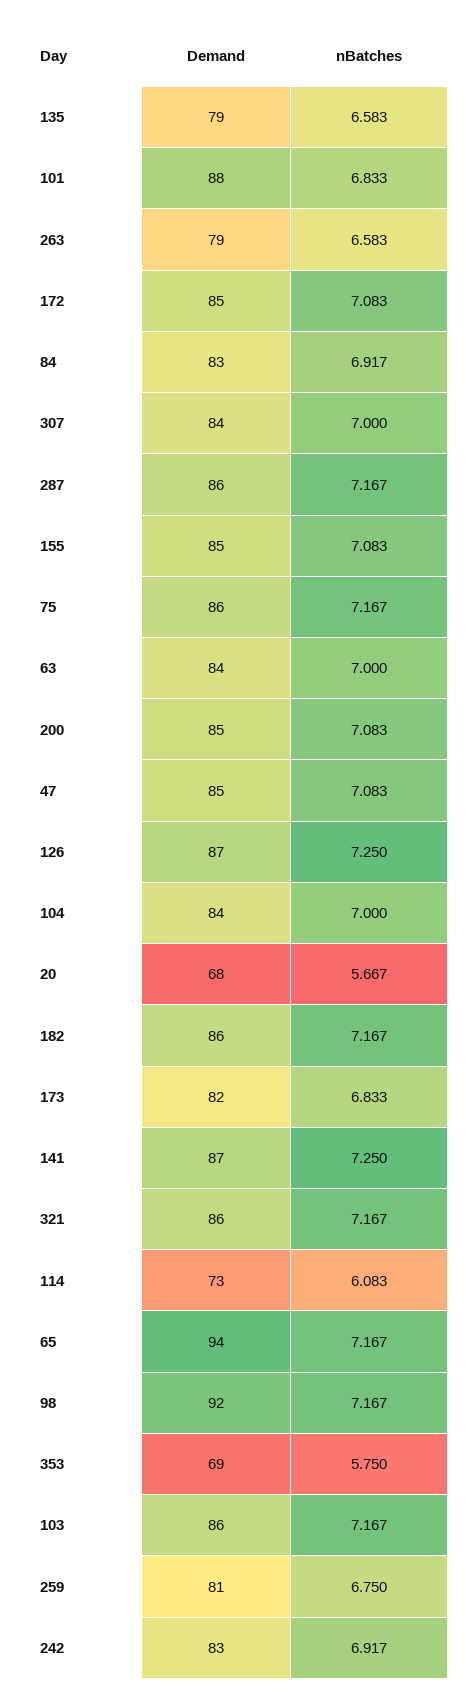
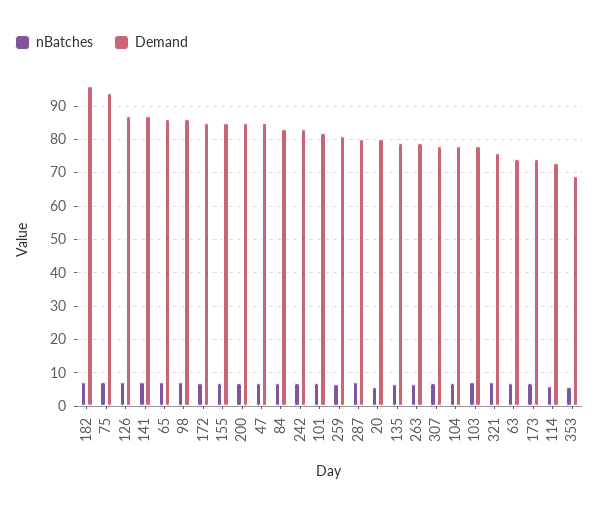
  {
    "Demand": {
      "135": 79,
-     "101": 88,
+     "101": 82,
      "263": 79,
      "172": 85,
      "84": 83,
-     "307": 84,
+     "307": 78,
-     "287": 86,
+     "287": 80,
      "155": 85,
-     "75": 86,
+     "75": 94,
-     "63": 84,
+     "63": 74,
      "200": 85,
      "47": 85,
      "126": 87,
-     "104": 84,
+     "104": 78,
-     "20": 68,
+     "20": 80,
-     "182": 86,
+     "182": 96,
-     "173": 82,
+     "173": 74,
      "141": 87,
-     "321": 86,
+     "321": 76,
      "114": 73,
-     "65": 94,
+     "65": 86,
-     "98": 92,
+     "98": 86,
      "353": 69,
-     "103": 86,
+     "103": 78,
      "259": 81,
      "242": 83
    },
    "nBatches": {
      "135": 6.583,
      "101": 6.833,
      "263": 6.583,
      "172": 7.083,
      "84": 6.917,
      "307": 7,
      "287": 7.167,
      "155": 7.083,
      "75": 7.167,
      "63": 7,
      "200": 7.083,
      "47": 7.083,
      "126": 7.25,
      "104": 7,
      "20": 5.667,
      "182": 7.167,
      "173": 6.833,
      "141": 7.25,
      "321": 7.167,
      "114": 6.083,
      "65": 7.167,
      "98": 7.167,
      "353": 5.75,
      "103": 7.167,
      "259": 6.75,
      "242": 6.917
    }
  }

